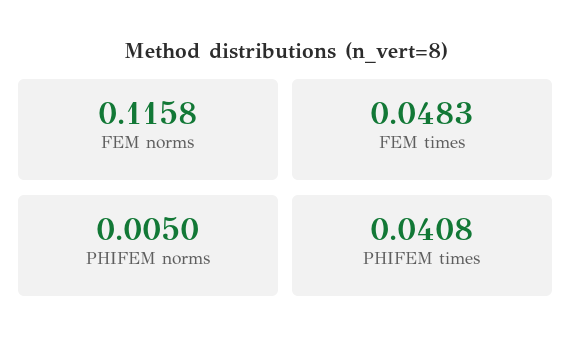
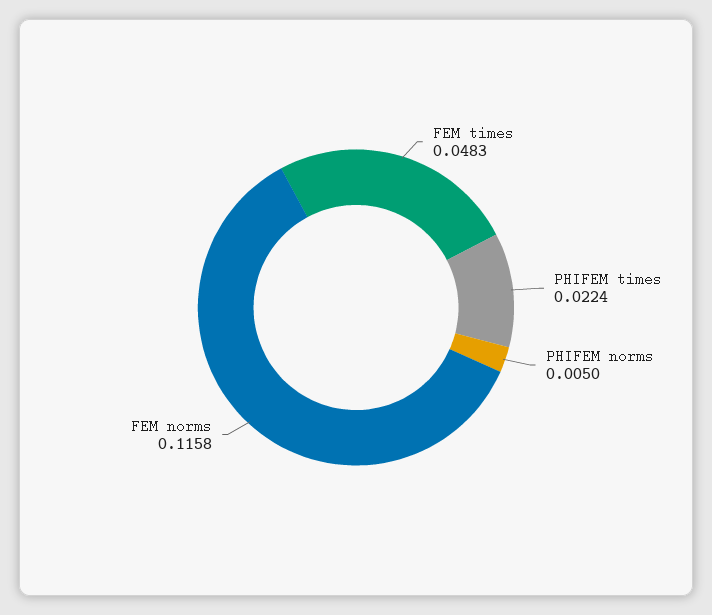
  {
    "FEM norms": 0.1158,
    "FEM times": 0.0483,
    "PHIFEM norms": 0.005,
-   "PHIFEM times": 0.0408
+   "PHIFEM times": 0.0224
  }

